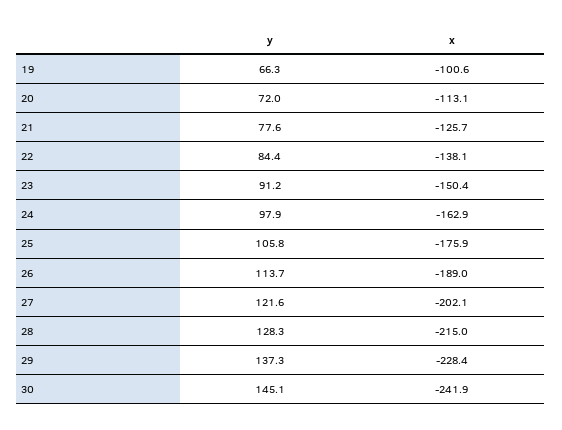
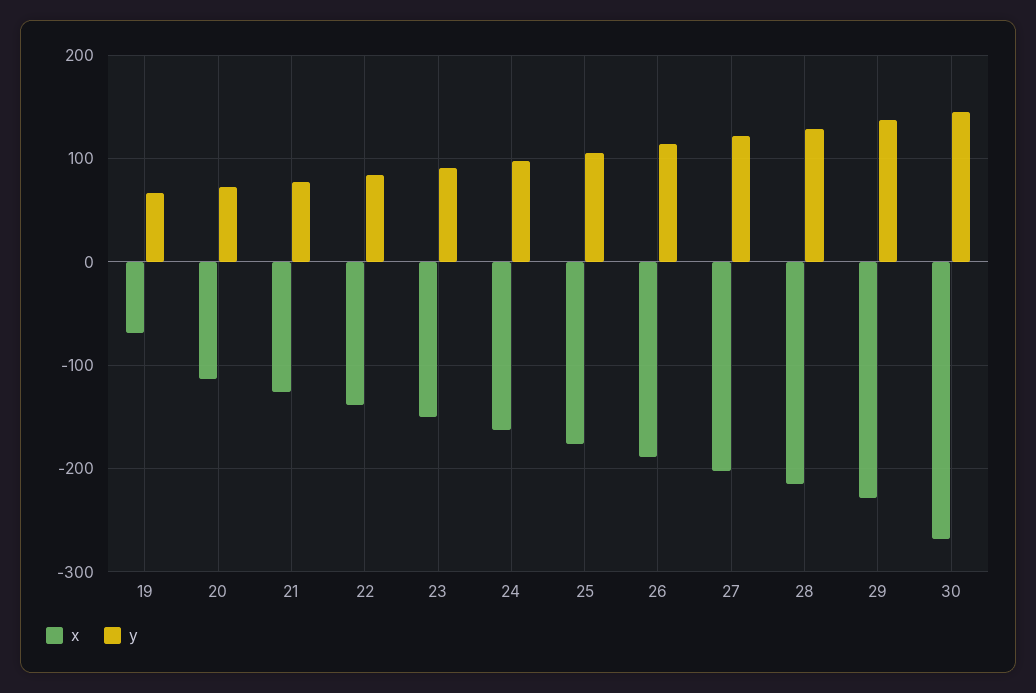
  {
    "y": {
      "19": 66.3,
      "20": 72,
      "21": 77.6,
      "22": 84.4,
      "23": 91.2,
      "24": 97.9,
      "25": 105.8,
      "26": 113.7,
      "27": 121.6,
      "28": 128.3,
      "29": 137.3,
      "30": 145.1
    },
    "x": {
-     "19": -100.6,
+     "19": -70,
      "20": -113.1,
      "21": -125.7,
      "22": -138.1,
      "23": -150.4,
      "24": -162.9,
      "25": -175.9,
      "26": -189,
      "27": -202.1,
      "28": -215,
      "29": -228.4,
-     "30": -241.9
+     "30": -270
    }
  }

